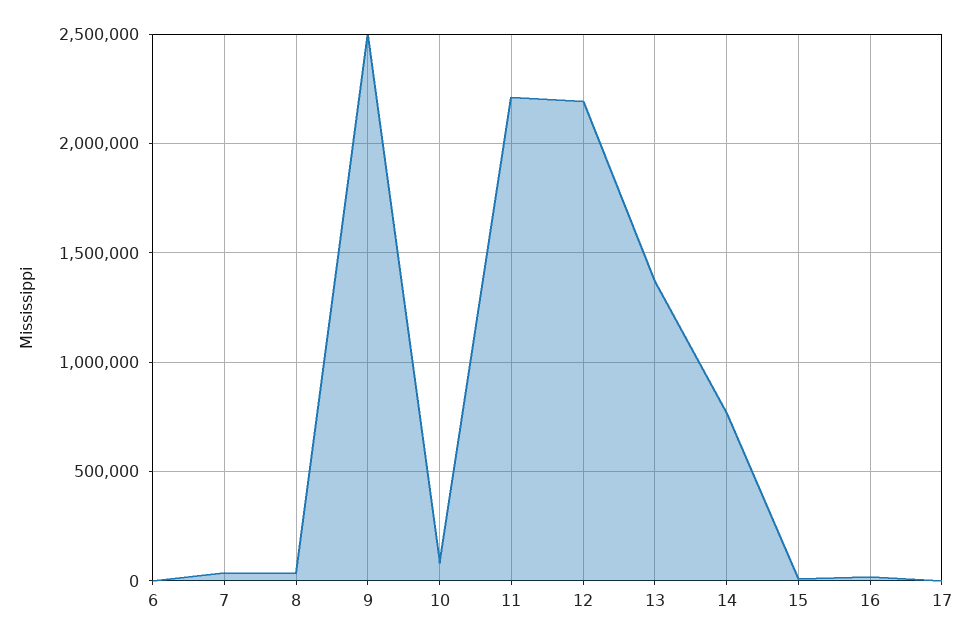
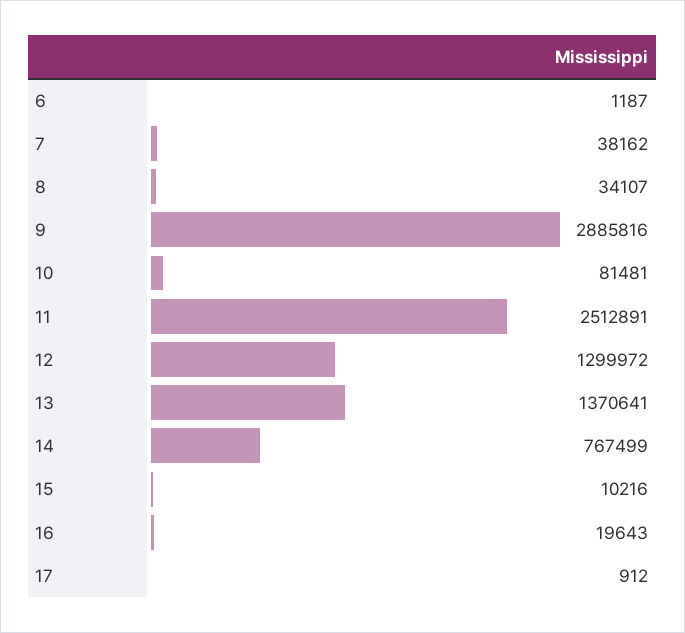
  {
    "6": 1187,
    "7": 38162,
    "8": 34107,
-   "9": 2500000,
+   "9": 2885816,
    "10": 81481,
-   "11": 2200000,
+   "11": 2512891,
-   "12": 2200000,
+   "12": 1299972,
    "13": 1370641,
    "14": 767499,
    "15": 10216,
    "16": 19643,
    "17": 912
  }

